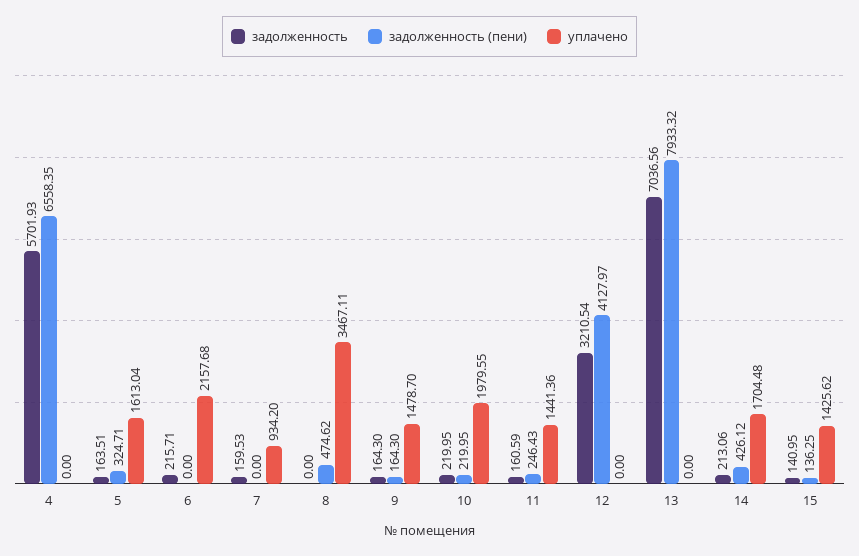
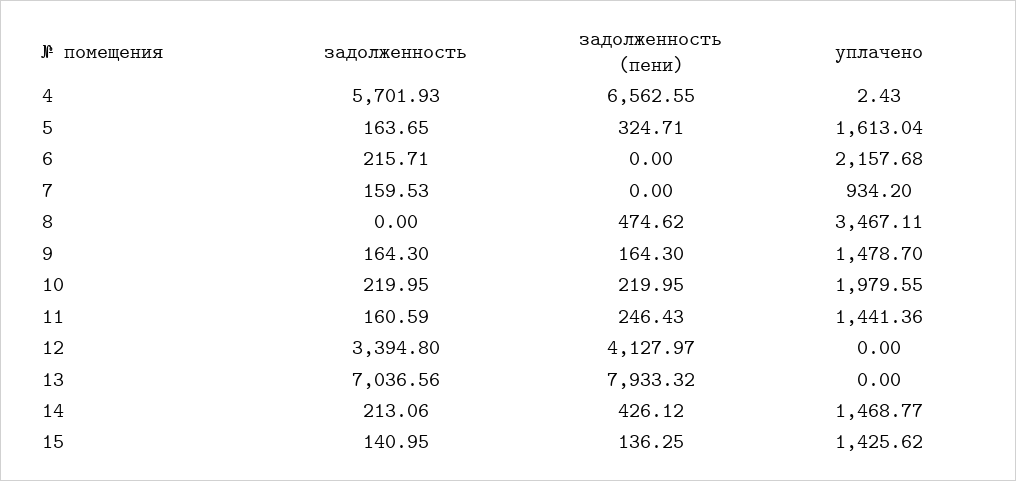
  {
    "задолженность": {
      "4": 5701.93,
-     "5": 163.51,
+     "5": 163.65,
      "6": 215.71,
      "7": 159.53,
      "8": 0,
      "9": 164.3,
      "10": 219.95,
      "11": 160.59,
-     "12": 3210.54,
+     "12": 3394.8,
      "13": 7036.56,
      "14": 213.06,
      "15": 140.95
    },
    "задолженность (пени)": {
-     "4": 6558.35,
+     "4": 6562.55,
      "5": 324.71,
      "6": 0,
      "7": 0,
      "8": 474.62,
      "9": 164.3,
      "10": 219.95,
      "11": 246.43,
      "12": 4127.97,
      "13": 7933.32,
      "14": 426.12,
      "15": 136.25
    },
    "уплачено": {
-     "4": 0,
+     "4": 2.43,
      "5": 1613.04,
      "6": 2157.68,
      "7": 934.2,
      "8": 3467.11,
      "9": 1478.7,
      "10": 1979.55,
      "11": 1441.36,
      "12": 0,
      "13": 0,
-     "14": 1704.48,
+     "14": 1468.77,
      "15": 1425.62
    }
  }

